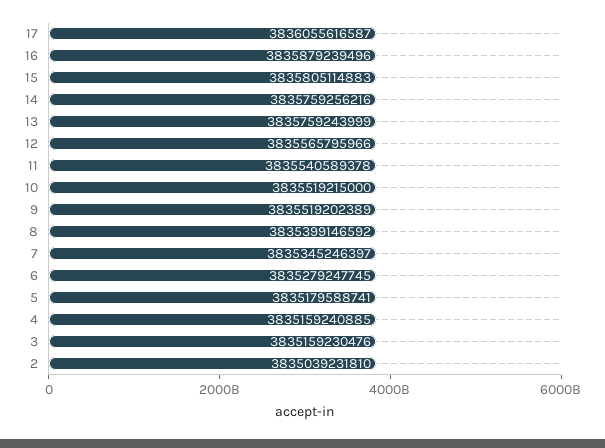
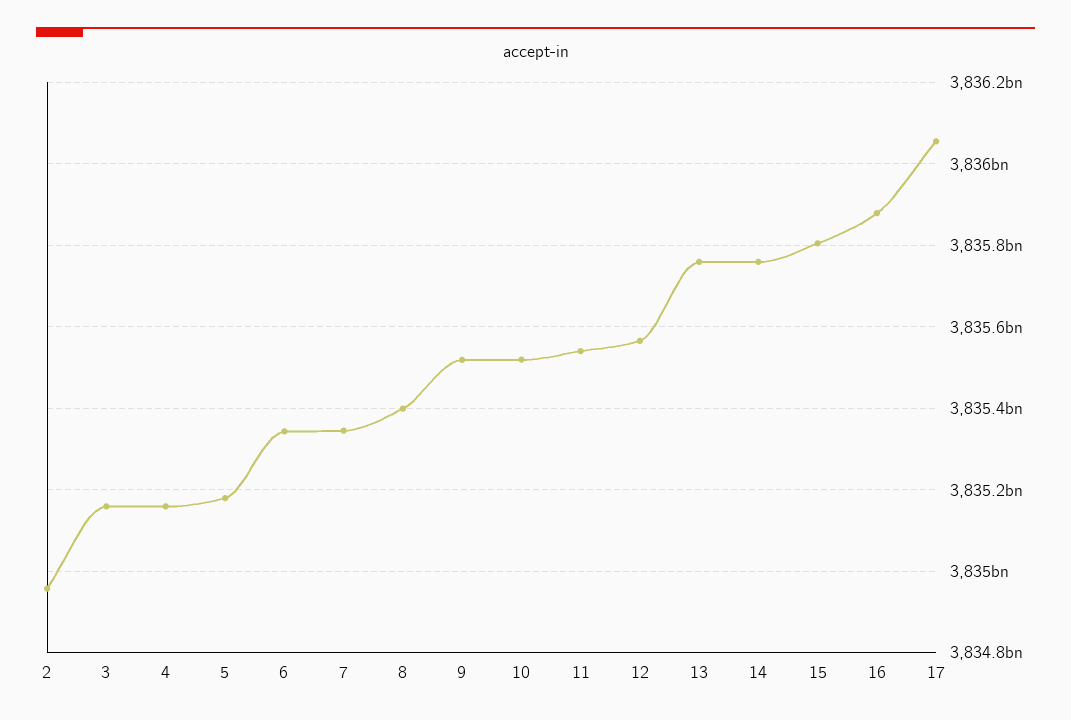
  {
    "17": 3836055616587,
    "16": 3835879239496,
    "15": 3835805114883,
    "14": 3835759256216,
    "13": 3835759243999,
    "12": 3835565795966,
    "11": 3835540589378,
    "10": 3835519215000,
    "9": 3835519202389,
    "8": 3835399146592,
    "7": 3835345246397,
-   "6": 3835279247745,
+   "6": 3835340000000,
    "5": 3835179588741,
    "4": 3835159240885,
    "3": 3835159230476,
-   "2": 3835039231810
+   "2": 3834960000000
  }

